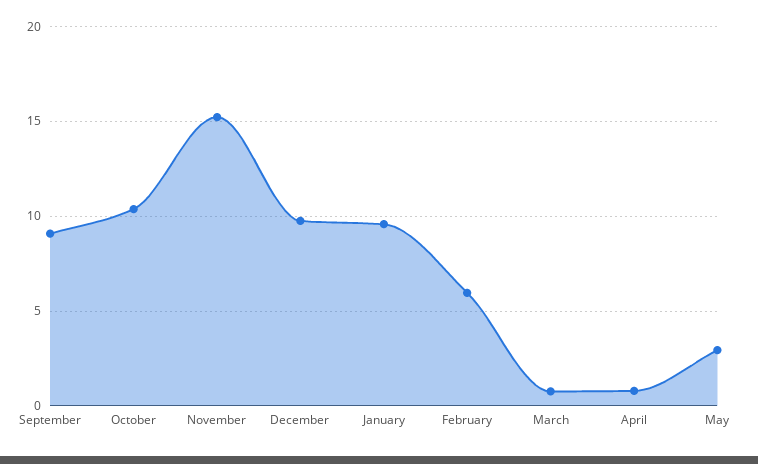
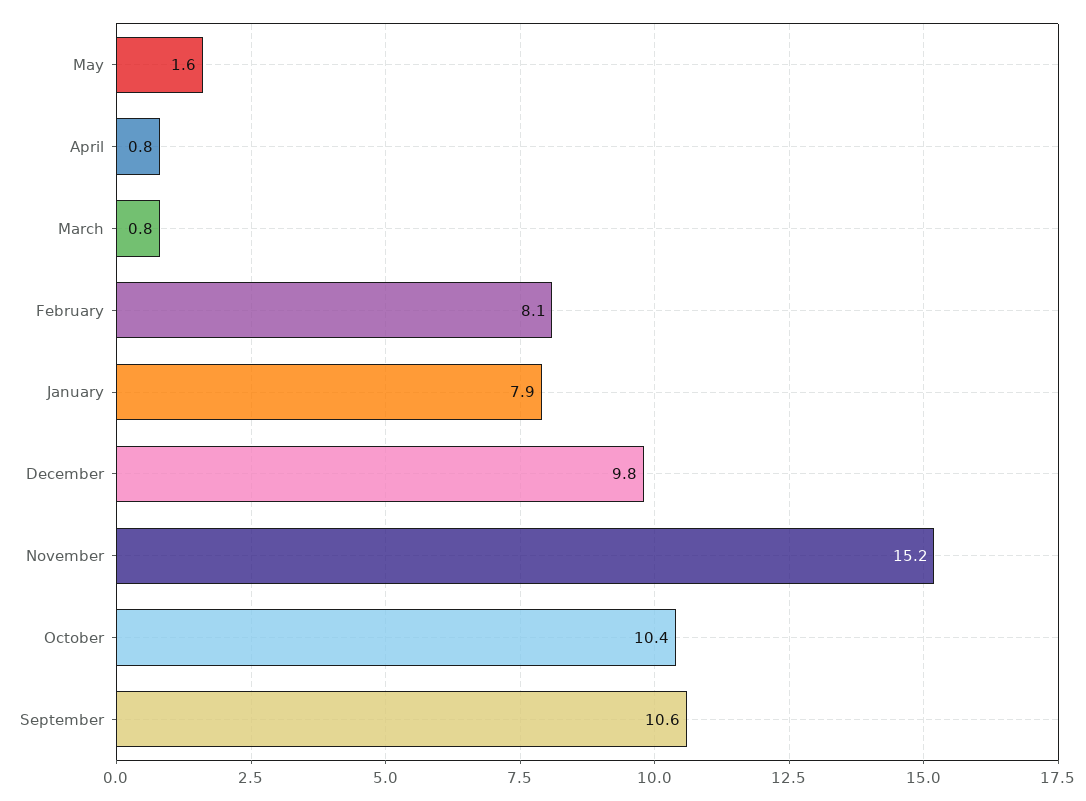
  {
-   "September": 9,
+   "September": 10.6,
    "October": 10.4,
    "November": 15.2,
    "December": 9.8,
-   "January": 9.5,
+   "January": 7.9,
-   "February": 6,
+   "February": 8.1,
    "March": 0.8,
    "April": 0.8,
-   "May": 3
+   "May": 1.6
  }

